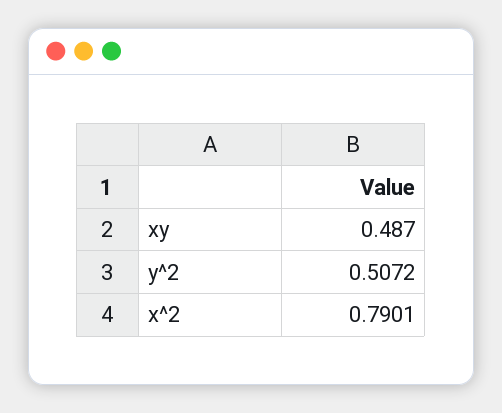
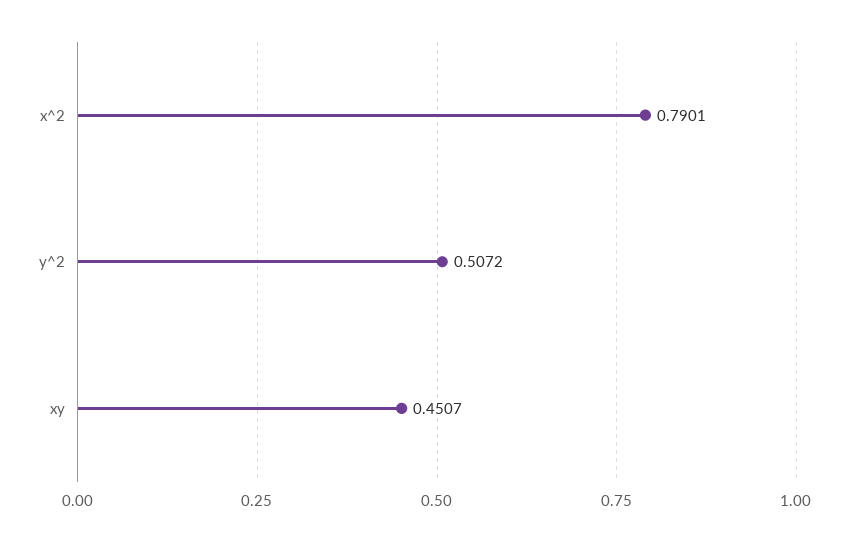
  {
-   "xy": 0.487,
+   "xy": 0.4507,
    "y^2": 0.5072,
    "x^2": 0.7901
  }

